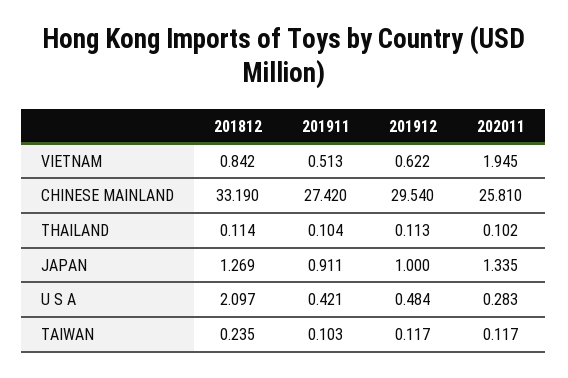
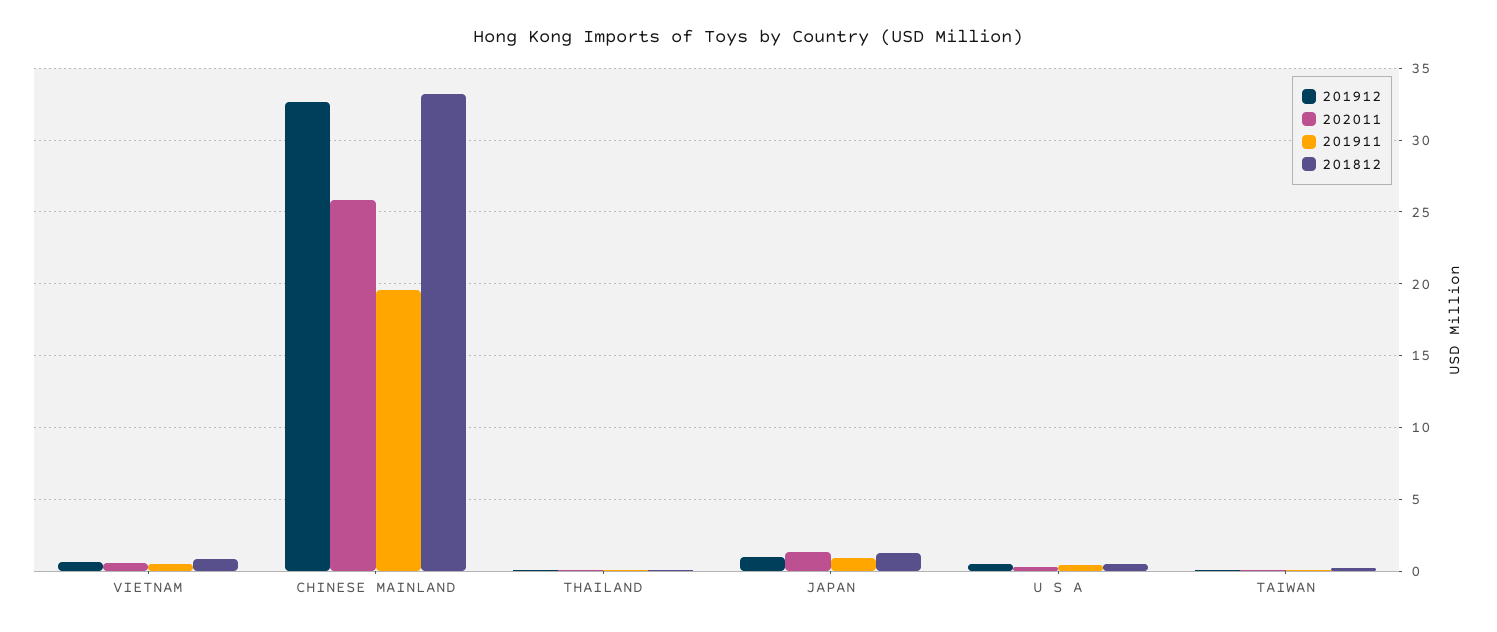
  {
    "201812": {
      "VIETNAM": 0.842,
      "CHINESE MAINLAND": 33.19,
      "THAILAND": 0.114,
      "JAPAN": 1.269,
-     "U S A": 2.097,
+     "U S A": 0.5,
      "TAIWAN": 0.235
    },
    "201911": {
      "VIETNAM": 0.513,
-     "CHINESE MAINLAND": 27.42,
+     "CHINESE MAINLAND": 19.5,
      "THAILAND": 0.104,
      "JAPAN": 0.911,
      "U S A": 0.421,
      "TAIWAN": 0.103
    },
    "201912": {
      "VIETNAM": 0.622,
-     "CHINESE MAINLAND": 29.54,
+     "CHINESE MAINLAND": 32.5,
      "THAILAND": 0.113,
      "JAPAN": 1,
      "U S A": 0.484,
      "TAIWAN": 0.117
    },
    "202011": {
-     "VIETNAM": 1.945,
+     "VIETNAM": 0.5,
      "CHINESE MAINLAND": 25.81,
      "THAILAND": 0.102,
      "JAPAN": 1.335,
      "U S A": 0.283,
      "TAIWAN": 0.117
    }
  }

